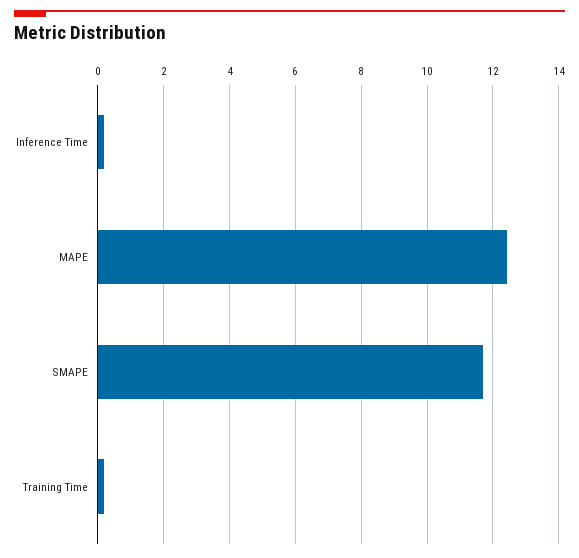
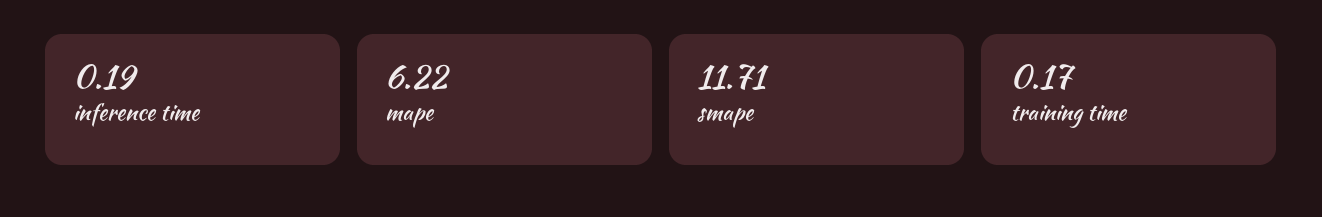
  {
    "Inference Time": 0.19,
-   "MAPE": 12.4,
+   "MAPE": 6.22,
    "SMAPE": 11.71,
    "Training Time": 0.17
  }

